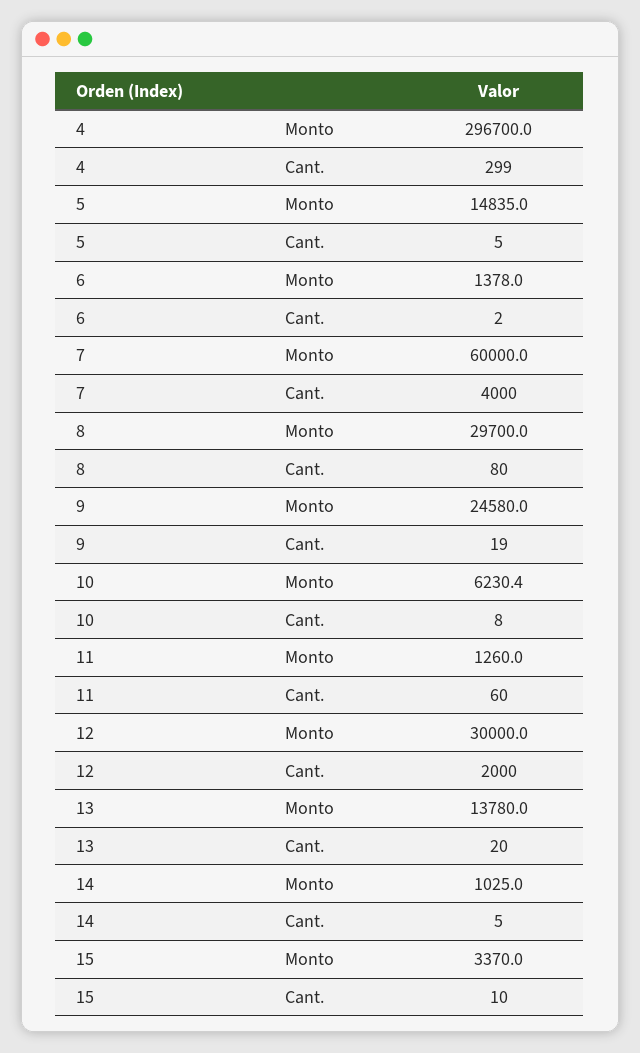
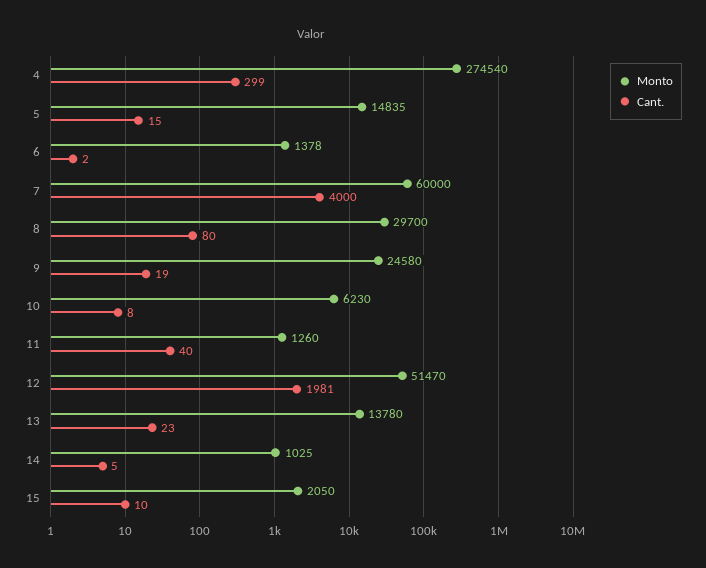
  {
    "Monto": {
-     "4": 296700,
+     "4": 274540,
      "5": 14835,
      "6": 1378,
      "7": 60000,
      "8": 29700,
      "9": 24580,
      "10": 6230.4,
      "11": 1260,
-     "12": 30000,
+     "12": 51470,
      "13": 13780,
      "14": 1025,
-     "15": 3370
+     "15": 2050
    },
    "Cant.": {
      "4": 299,
-     "5": 5,
+     "5": 15,
      "6": 2,
      "7": 4000,
      "8": 80,
      "9": 19,
      "10": 8,
-     "11": 60,
+     "11": 40,
-     "12": 2000,
+     "12": 1981,
-     "13": 20,
+     "13": 23,
      "14": 5,
      "15": 10
    }
  }

